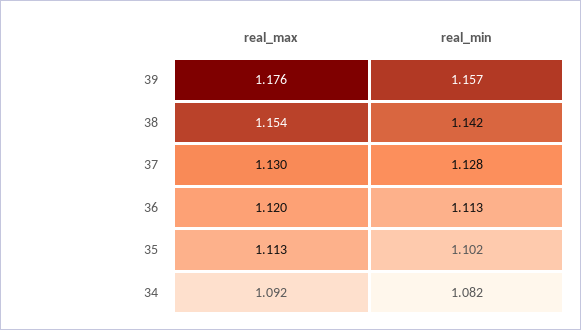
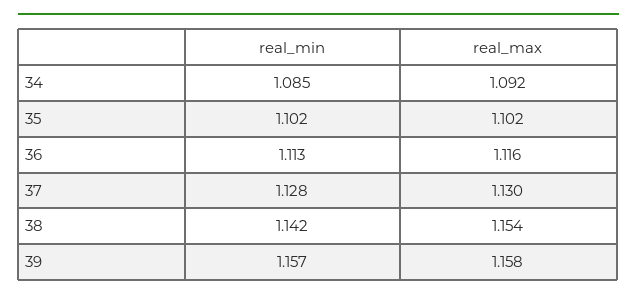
  {
    "real_max": {
-     "39": 1.176,
+     "39": 1.158,
      "38": 1.154,
      "37": 1.13,
-     "36": 1.12,
+     "36": 1.116,
-     "35": 1.113,
+     "35": 1.102,
      "34": 1.092
    },
    "real_min": {
      "39": 1.157,
      "38": 1.142,
      "37": 1.128,
      "36": 1.113,
      "35": 1.102,
-     "34": 1.082
+     "34": 1.085
    }
  }

